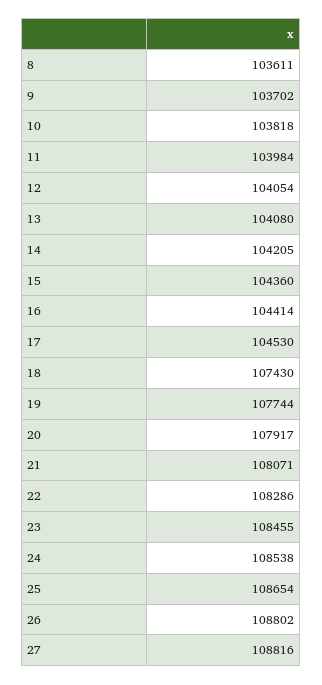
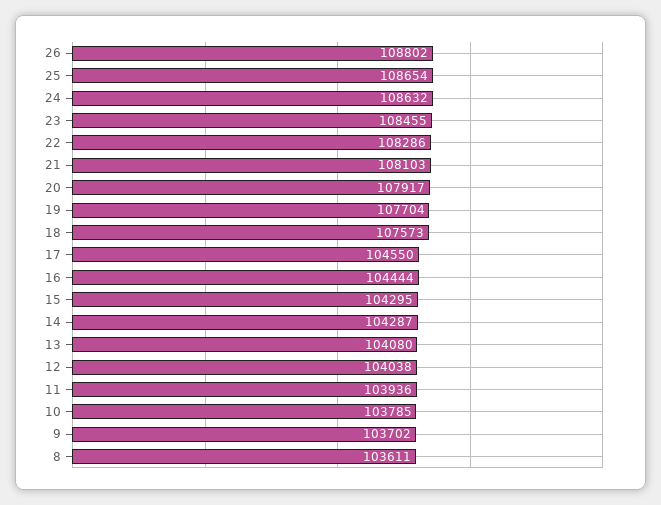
  {
    "8": 103611,
    "9": 103702,
-   "10": 103818,
+   "10": 103785,
-   "11": 103984,
+   "11": 103936,
-   "12": 104054,
+   "12": 104038,
    "13": 104080,
-   "14": 104205,
+   "14": 104287,
-   "15": 104360,
+   "15": 104295,
-   "16": 104414,
+   "16": 104444,
-   "17": 104530,
+   "17": 104550,
-   "18": 107430,
+   "18": 107573,
-   "19": 107744,
+   "19": 107704,
    "20": 107917,
-   "21": 108071,
+   "21": 108103,
    "22": 108286,
    "23": 108455,
-   "24": 108538,
+   "24": 108632,
    "25": 108654,
-   "26": 108802,
+   "26": 108802
-   "27": 108816
  }

